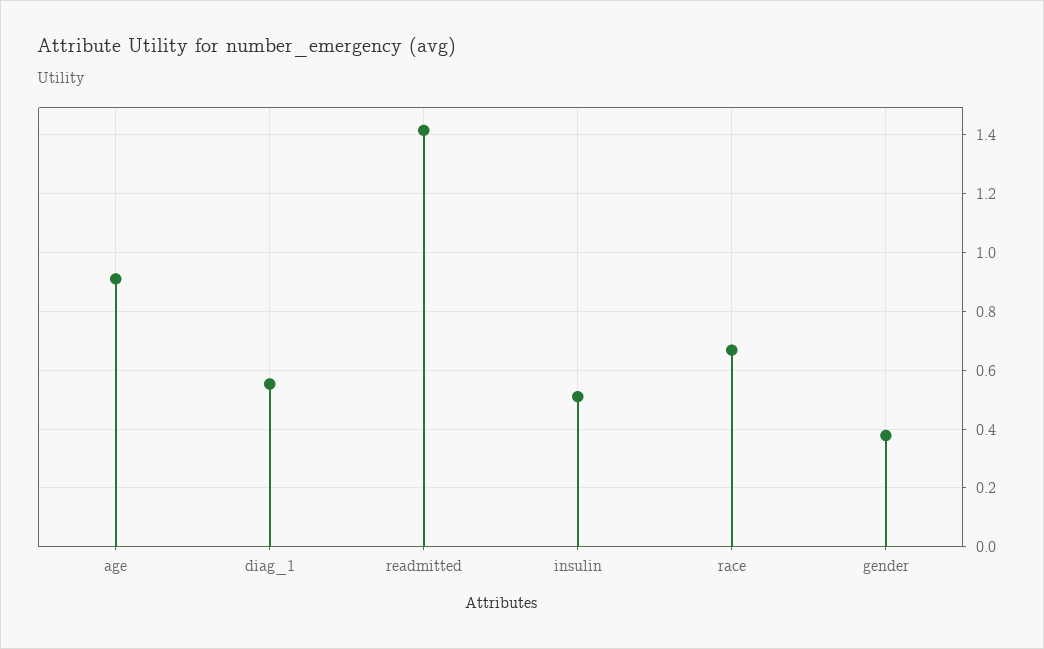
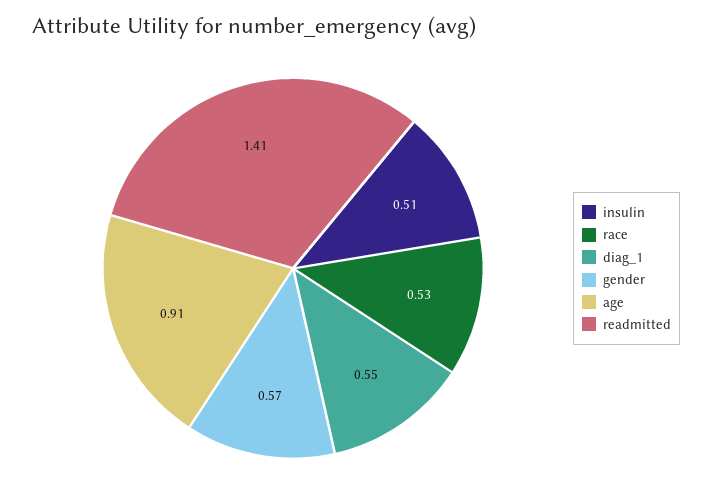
  {
    "age": 0.91,
    "diag_1": 0.55,
    "readmitted": 1.41,
    "insulin": 0.51,
-   "race": 0.675,
+   "race": 0.53,
-   "gender": 0.375
+   "gender": 0.57
  }

